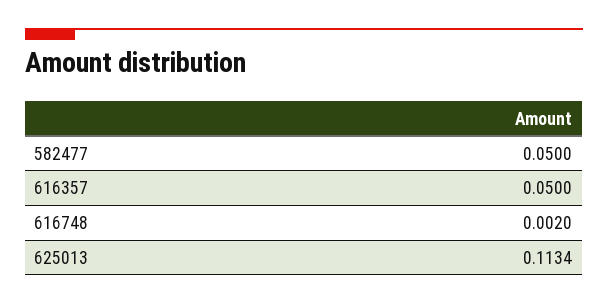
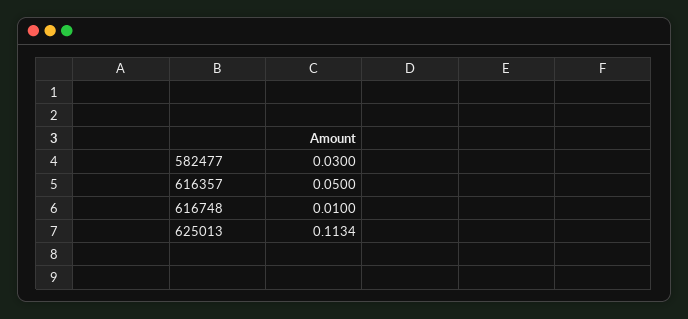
  {
-   "582477": 0.05,
+   "582477": 0.03,
    "616357": 0.05,
-   "616748": 0.002,
+   "616748": 0.01,
    "625013": 0.1134
  }

